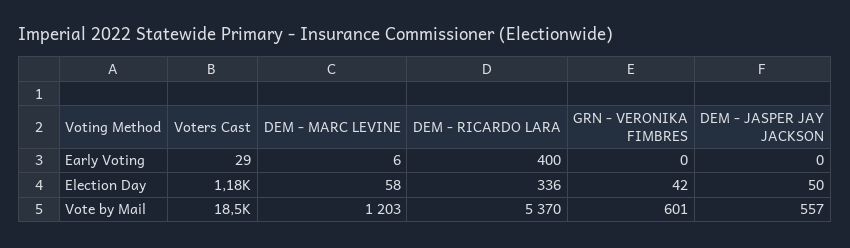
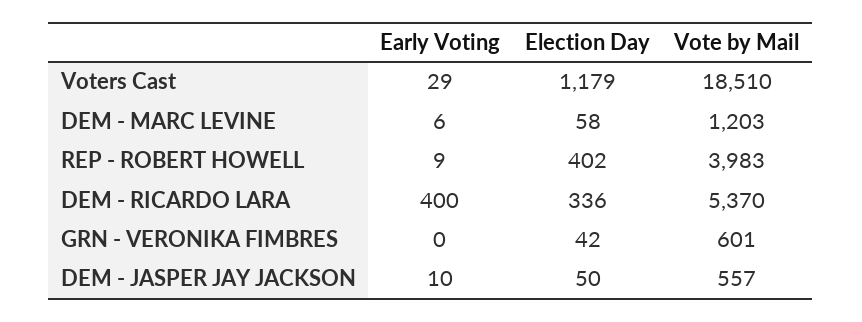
  {
    "Voters Cast": {
      "Early Voting": 29,
      "Election Day": 1179,
      "Vote by Mail": 18510
    },
    "DEM - MARC LEVINE": {
      "Early Voting": 6,
      "Election Day": 58,
      "Vote by Mail": 1203
    },
    "DEM - RICARDO LARA": {
      "Early Voting": 400,
      "Election Day": 336,
      "Vote by Mail": 5370
    },
    "GRN - VERONIKA FIMBRES": {
      "Early Voting": 0,
      "Election Day": 42,
      "Vote by Mail": 601
    },
    "DEM - JASPER JAY JACKSON": {
-     "Early Voting": 0,
+     "Early Voting": 10,
      "Election Day": 50,
      "Vote by Mail": 557
-   }
+   },
+   "REP - ROBERT HOWELL": {
+     "Early Voting": 9,
+     "Election Day": 402,
+     "Vote by Mail": 3983
+   }
  }

